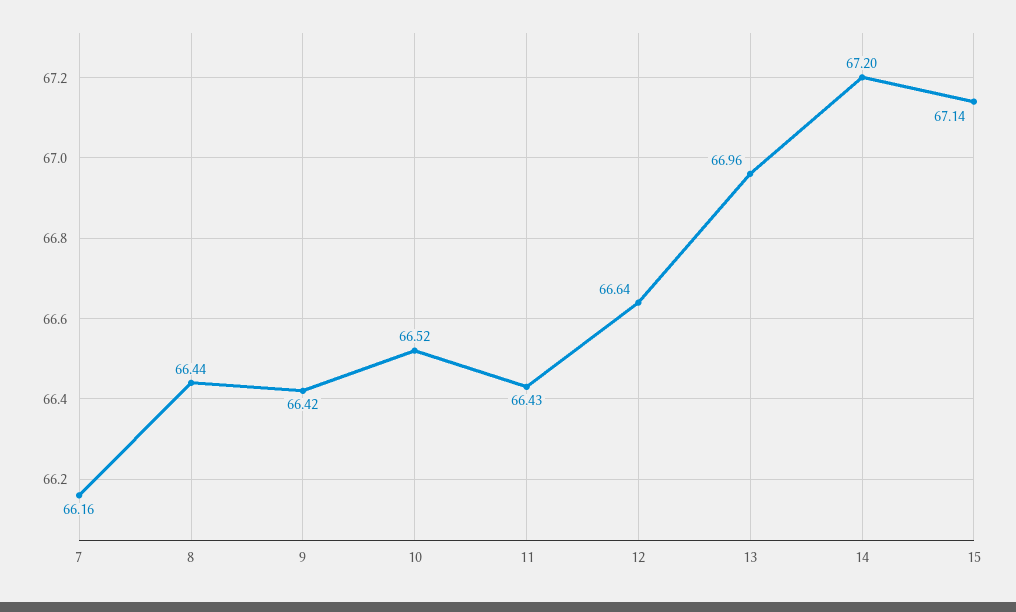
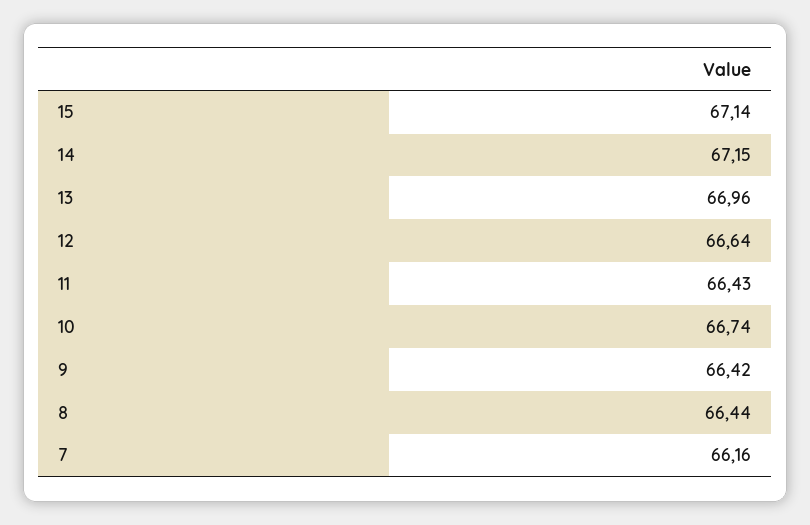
  {
    "7": 66.16,
    "8": 66.44,
    "9": 66.42,
-   "10": 66.52,
+   "10": 66.74,
    "11": 66.43,
    "12": 66.64,
    "13": 66.96,
-   "14": 67.2,
+   "14": 67.15,
    "15": 67.14
  }

